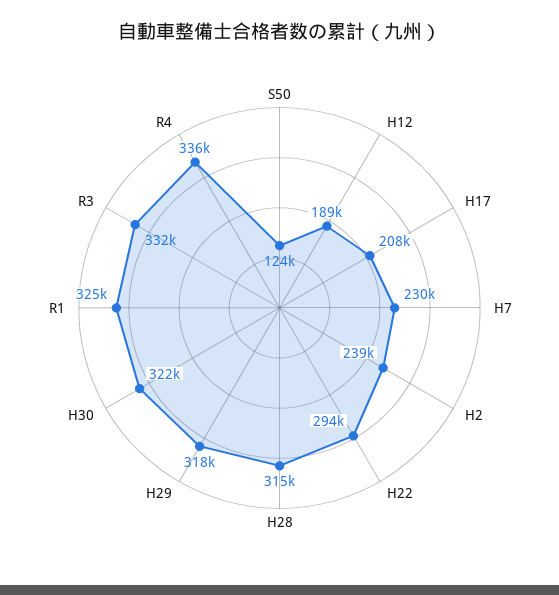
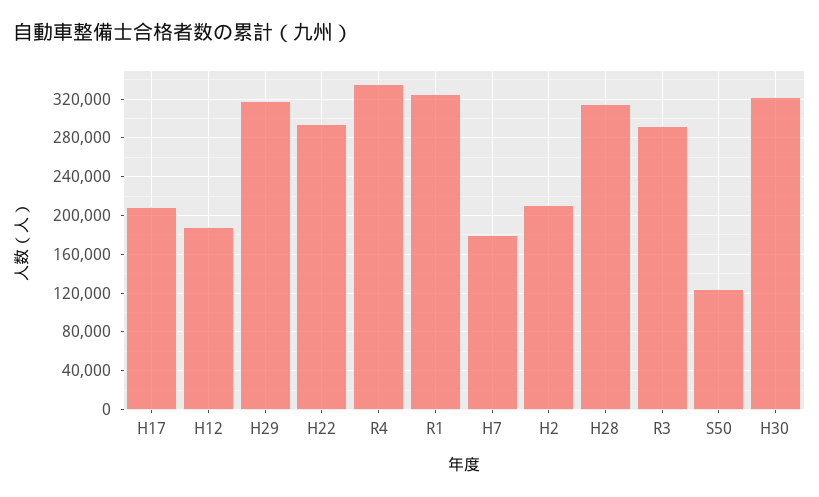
  {
    "S50": 124000,
    "H12": 189000,
    "H17": 208000,
-   "H7": 230000,
+   "H7": 180000,
-   "H2": 239000,
+   "H2": 210000,
    "H22": 294000,
    "H28": 315000,
    "H29": 318000,
    "H30": 322000,
    "R1": 325000,
-   "R3": 332000,
+   "R3": 290000,
    "R4": 336000
  }

